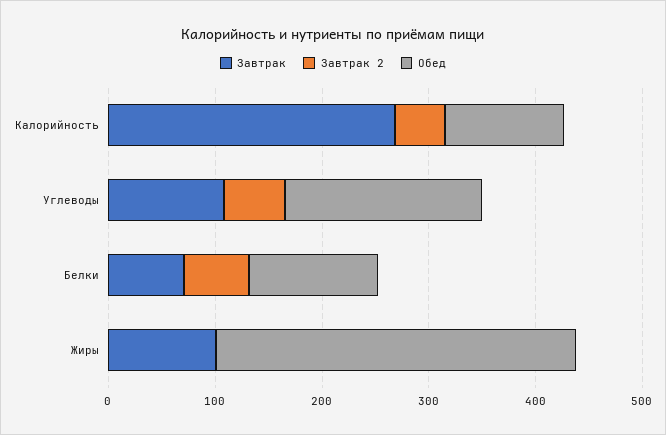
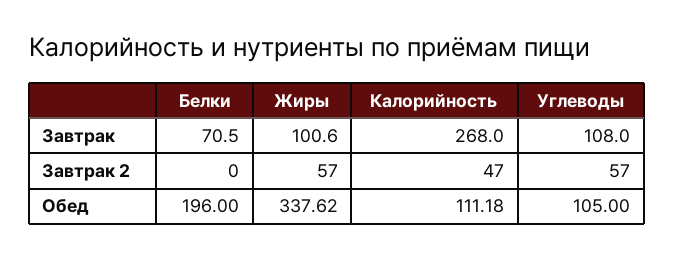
  {
    "Завтрак": {
      "Калорийность": 268,
      "Углеводы": 108,
      "Белки": 70.5,
      "Жиры": 100.6
    },
    "Завтрак 2": {
      "Калорийность": 47,
      "Углеводы": 57,
-     "Белки": 60,
+     "Белки": 0,
-     "Жиры": 0
+     "Жиры": 57
    },
    "Обед": {
      "Калорийность": 111.18,
-     "Углеводы": 180,
+     "Углеводы": 105,
-     "Белки": 120,
+     "Белки": 196,
      "Жиры": 337.62
    }
  }

